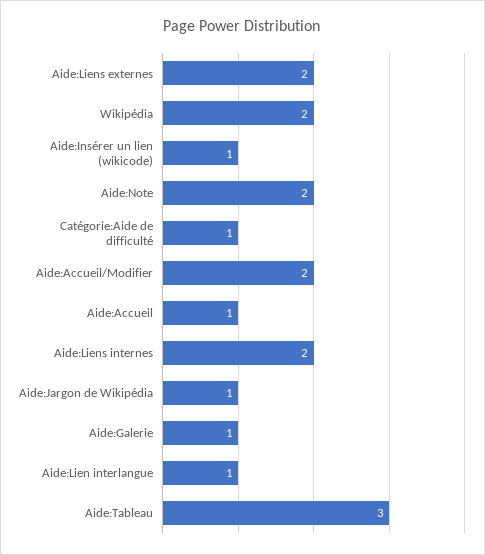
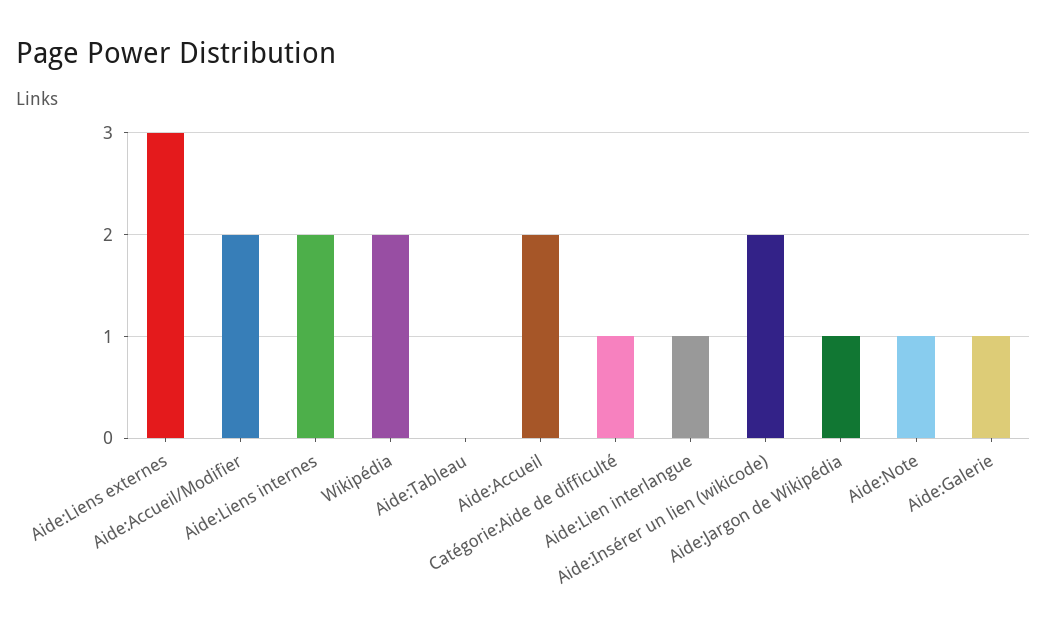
  {
-   "Aide:Liens externes": 2,
+   "Aide:Liens externes": 3,
    "Wikipédia": 2,
-   "Aide:Insérer un lien (wikicode)": 1,
+   "Aide:Insérer un lien (wikicode)": 2,
-   "Aide:Note": 2,
+   "Aide:Note": 1,
    "Catégorie:Aide de difficulté": 1,
    "Aide:Accueil/Modifier": 2,
-   "Aide:Accueil": 1,
+   "Aide:Accueil": 2,
    "Aide:Liens internes": 2,
    "Aide:Jargon de Wikipédia": 1,
    "Aide:Galerie": 1,
    "Aide:Lien interlangue": 1,
-   "Aide:Tableau": 3
+   "Aide:Tableau": 0
  }

